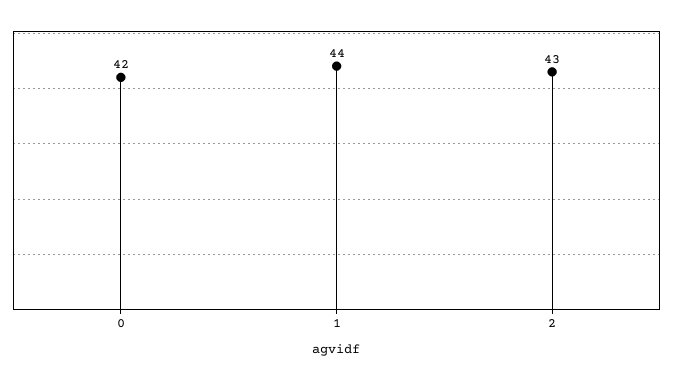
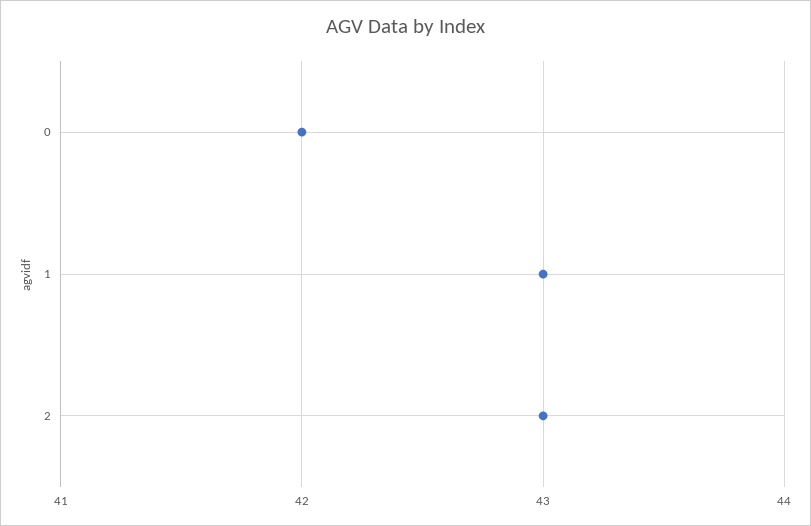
  {
    "0": 42,
-   "1": 44,
+   "1": 43,
    "2": 43
  }

